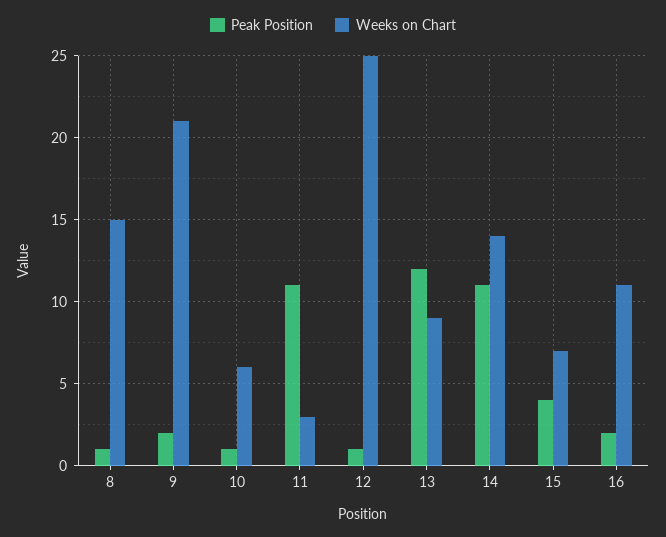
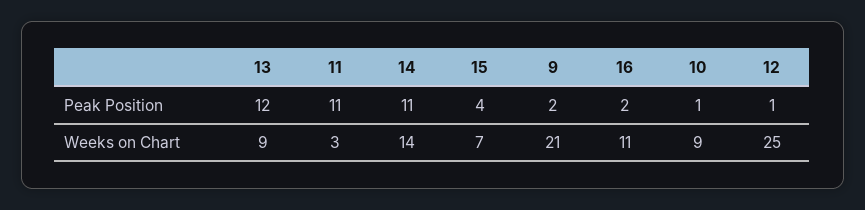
  {
    "Peak Position": {
-     "8": 1,
      "9": 2,
      "10": 1,
      "11": 11,
      "12": 1,
      "13": 12,
      "14": 11,
      "15": 4,
      "16": 2
    },
    "Weeks on Chart": {
-     "8": 15,
      "9": 21,
-     "10": 6,
+     "10": 9,
      "11": 3,
      "12": 25,
      "13": 9,
      "14": 14,
      "15": 7,
      "16": 11
    }
  }

